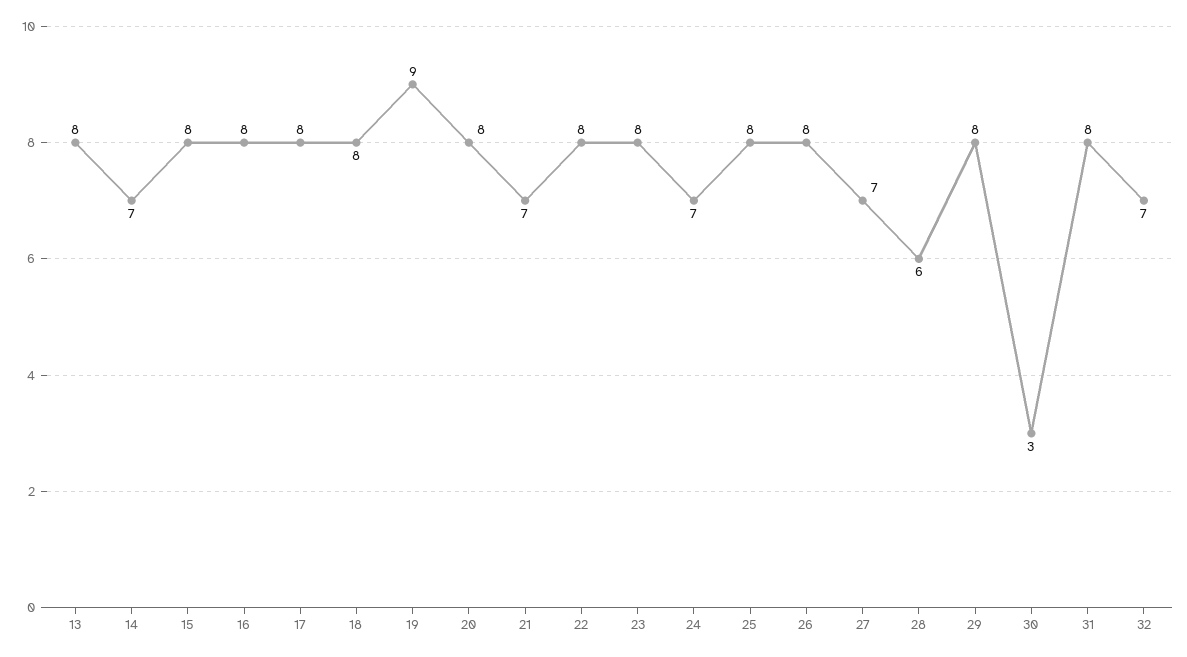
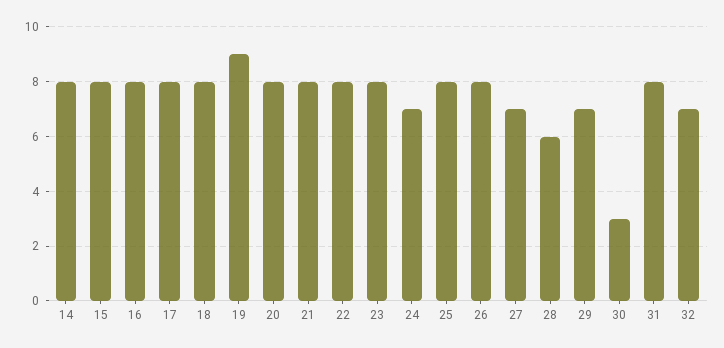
  {
-   "13": 8,
-   "14": 7,
+   "14": 8,
    "15": 8,
    "16": 8,
    "17": 8,
    "18": 8,
    "19": 9,
    "20": 8,
-   "21": 7,
+   "21": 8,
    "22": 8,
    "23": 8,
    "24": 7,
    "25": 8,
    "26": 8,
    "27": 7,
    "28": 6,
-   "29": 8,
+   "29": 7,
    "30": 3,
    "31": 8,
    "32": 7
  }

